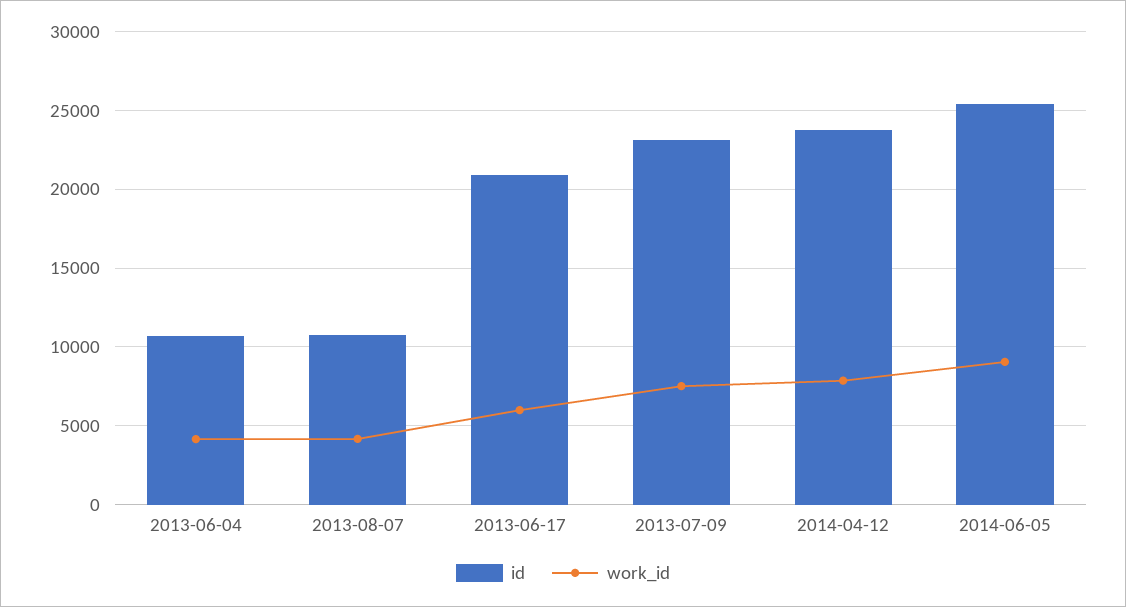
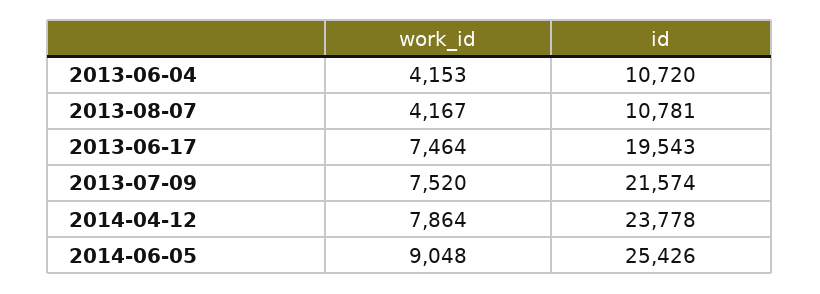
  {
    "id": {
      "2013-06-04": 10720,
      "2013-08-07": 10781,
-     "2013-06-17": 21000,
+     "2013-06-17": 19543,
-     "2013-07-09": 23000,
+     "2013-07-09": 21574,
      "2014-04-12": 23778,
      "2014-06-05": 25426
    },
    "work_id": {
      "2013-06-04": 4153,
      "2013-08-07": 4167,
-     "2013-06-17": 6000,
+     "2013-06-17": 7464,
      "2013-07-09": 7520,
      "2014-04-12": 7864,
      "2014-06-05": 9048
    }
  }

